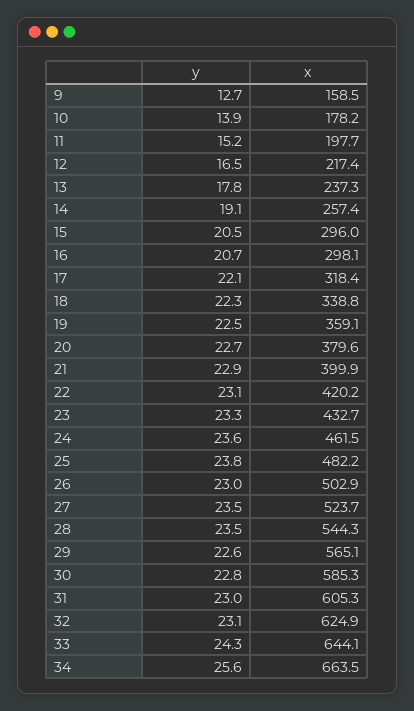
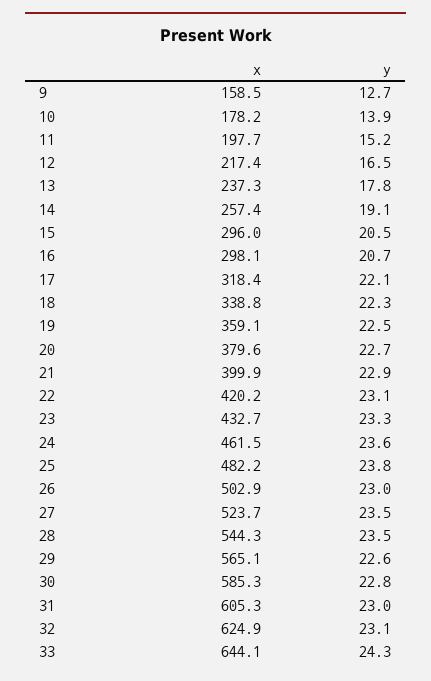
  {
    "y": {
      "9": 12.7,
      "10": 13.9,
      "11": 15.2,
      "12": 16.5,
      "13": 17.8,
      "14": 19.1,
      "15": 20.5,
      "16": 20.7,
      "17": 22.1,
      "18": 22.3,
      "19": 22.5,
      "20": 22.7,
      "21": 22.9,
      "22": 23.1,
      "23": 23.3,
      "24": 23.6,
      "25": 23.8,
      "26": 23,
      "27": 23.5,
      "28": 23.5,
      "29": 22.6,
      "30": 22.8,
      "31": 23,
      "32": 23.1,
-     "33": 24.3,
+     "33": 24.3
-     "34": 25.6
    },
    "x": {
      "9": 158.5,
      "10": 178.2,
      "11": 197.7,
      "12": 217.4,
      "13": 237.3,
      "14": 257.4,
      "15": 296,
      "16": 298.1,
      "17": 318.4,
      "18": 338.8,
      "19": 359.1,
      "20": 379.6,
      "21": 399.9,
      "22": 420.2,
      "23": 432.7,
      "24": 461.5,
      "25": 482.2,
      "26": 502.9,
      "27": 523.7,
      "28": 544.3,
      "29": 565.1,
      "30": 585.3,
      "31": 605.3,
      "32": 624.9,
-     "33": 644.1,
+     "33": 644.1
-     "34": 663.5
    }
  }

